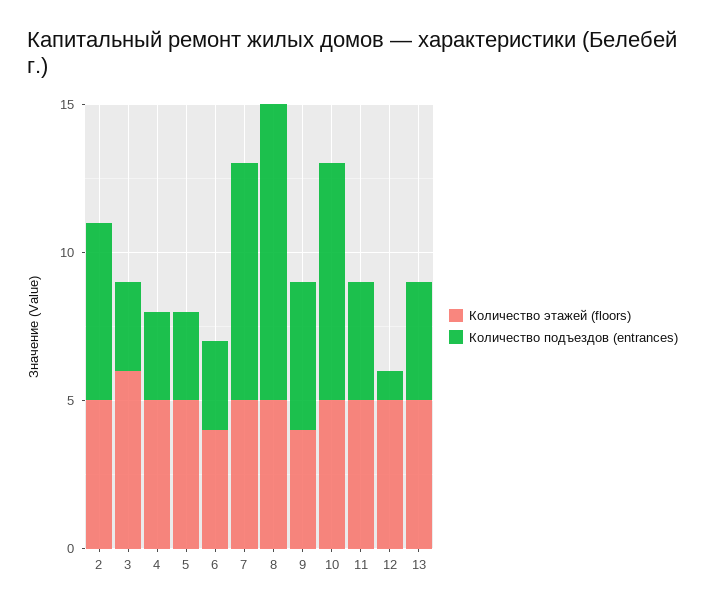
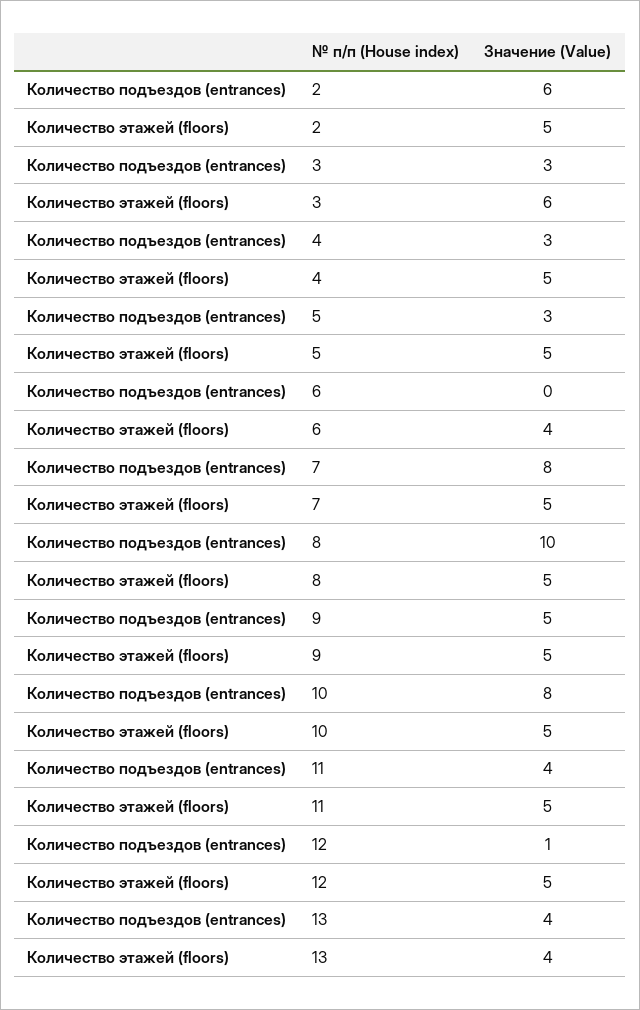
  {
    "Количество этажей (floors)": {
      "2": 5,
      "3": 6,
      "4": 5,
      "5": 5,
      "6": 4,
      "7": 5,
      "8": 5,
-     "9": 4,
+     "9": 5,
      "10": 5,
      "11": 5,
      "12": 5,
-     "13": 5
+     "13": 4
    },
    "Количество подъездов (entrances)": {
      "2": 6,
      "3": 3,
      "4": 3,
      "5": 3,
-     "6": 3,
+     "6": 0,
      "7": 8,
      "8": 10,
      "9": 5,
      "10": 8,
      "11": 4,
      "12": 1,
      "13": 4
    }
  }

